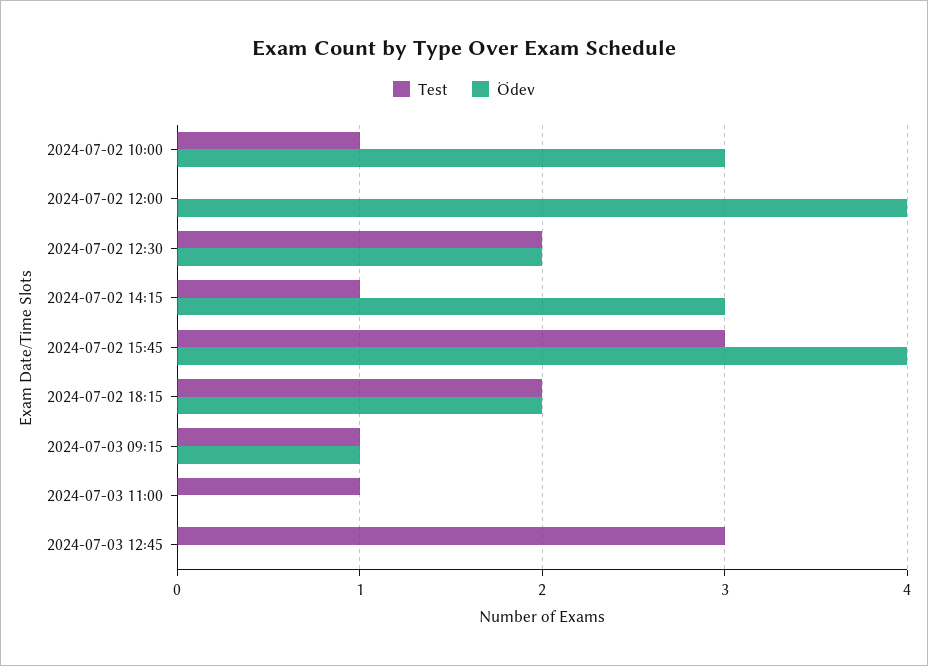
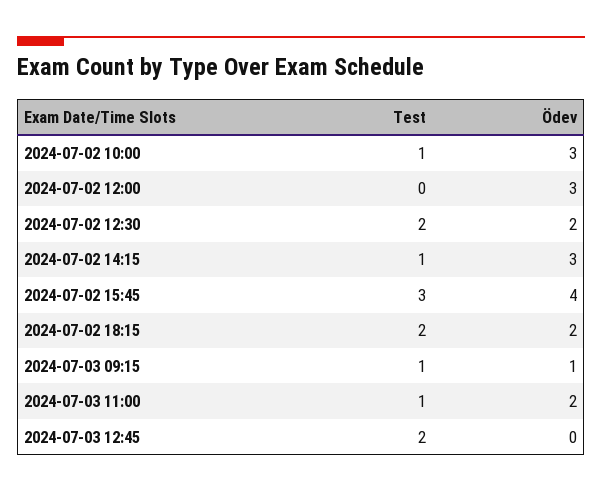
  {
    "Test": {
      "2024-07-02 10:00": 1,
      "2024-07-02 12:00": 0,
      "2024-07-02 12:30": 2,
      "2024-07-02 14:15": 1,
      "2024-07-02 15:45": 3,
      "2024-07-02 18:15": 2,
      "2024-07-03 09:15": 1,
      "2024-07-03 11:00": 1,
-     "2024-07-03 12:45": 3
+     "2024-07-03 12:45": 2
    },
    "Ödev": {
      "2024-07-02 10:00": 3,
-     "2024-07-02 12:00": 4,
+     "2024-07-02 12:00": 3,
      "2024-07-02 12:30": 2,
      "2024-07-02 14:15": 3,
      "2024-07-02 15:45": 4,
      "2024-07-02 18:15": 2,
      "2024-07-03 09:15": 1,
-     "2024-07-03 11:00": 0,
+     "2024-07-03 11:00": 2,
      "2024-07-03 12:45": 0
    }
  }

